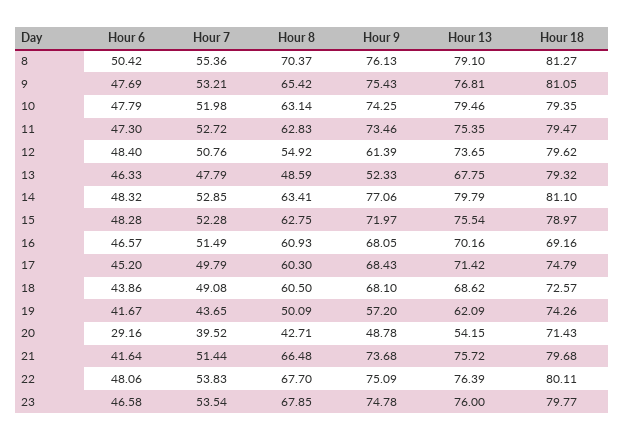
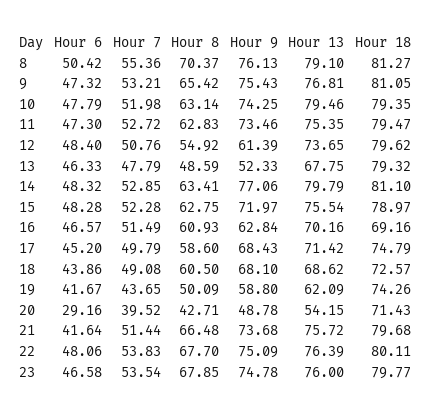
  {
    "Hour 6": {
      "8": 50.42,
-     "9": 47.69,
+     "9": 47.32,
      "10": 47.79,
      "11": 47.3,
      "12": 48.4,
      "13": 46.33,
      "14": 48.32,
      "15": 48.28,
      "16": 46.57,
      "17": 45.2,
      "18": 43.86,
      "19": 41.67,
      "20": 29.16,
      "21": 41.64,
      "22": 48.06,
      "23": 46.58
    },
    "Hour 7": {
      "8": 55.36,
      "9": 53.21,
      "10": 51.98,
      "11": 52.72,
      "12": 50.76,
      "13": 47.79,
      "14": 52.85,
      "15": 52.28,
      "16": 51.49,
      "17": 49.79,
      "18": 49.08,
      "19": 43.65,
      "20": 39.52,
      "21": 51.44,
      "22": 53.83,
      "23": 53.54
    },
    "Hour 8": {
      "8": 70.37,
      "9": 65.42,
      "10": 63.14,
      "11": 62.83,
      "12": 54.92,
      "13": 48.59,
      "14": 63.41,
      "15": 62.75,
      "16": 60.93,
-     "17": 60.3,
+     "17": 58.6,
      "18": 60.5,
      "19": 50.09,
      "20": 42.71,
      "21": 66.48,
      "22": 67.7,
      "23": 67.85
    },
    "Hour 9": {
      "8": 76.13,
      "9": 75.43,
      "10": 74.25,
      "11": 73.46,
      "12": 61.39,
      "13": 52.33,
      "14": 77.06,
      "15": 71.97,
-     "16": 68.05,
+     "16": 62.84,
      "17": 68.43,
      "18": 68.1,
-     "19": 57.2,
+     "19": 58.8,
      "20": 48.78,
      "21": 73.68,
      "22": 75.09,
      "23": 74.78
    },
    "Hour 13": {
      "8": 79.1,
      "9": 76.81,
      "10": 79.46,
      "11": 75.35,
      "12": 73.65,
      "13": 67.75,
      "14": 79.79,
      "15": 75.54,
      "16": 70.16,
      "17": 71.42,
      "18": 68.62,
      "19": 62.09,
      "20": 54.15,
      "21": 75.72,
      "22": 76.39,
      "23": 76
    },
    "Hour 18": {
      "8": 81.27,
      "9": 81.05,
      "10": 79.35,
      "11": 79.47,
      "12": 79.62,
      "13": 79.32,
      "14": 81.1,
      "15": 78.97,
      "16": 69.16,
      "17": 74.79,
      "18": 72.57,
      "19": 74.26,
      "20": 71.43,
      "21": 79.68,
      "22": 80.11,
      "23": 79.77
    }
  }

